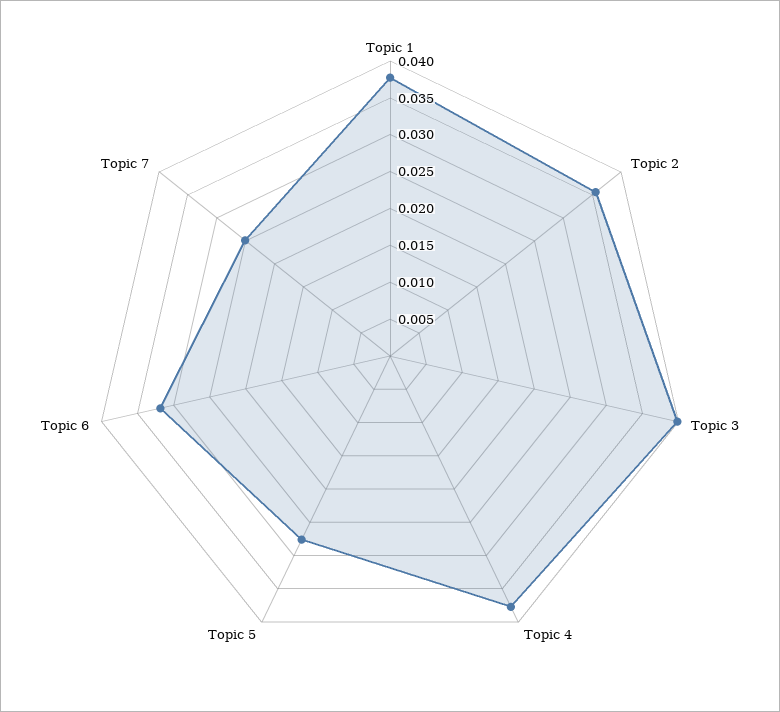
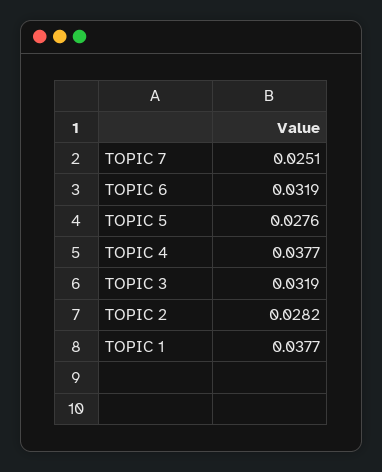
  {
    "Topic 1": 0.0377,
-   "Topic 2": 0.035,
+   "Topic 2": 0.0282,
-   "Topic 3": 0.04,
+   "Topic 3": 0.0319,
    "Topic 4": 0.0377,
    "Topic 5": 0.0276,
    "Topic 6": 0.0319,
    "Topic 7": 0.0251
  }

